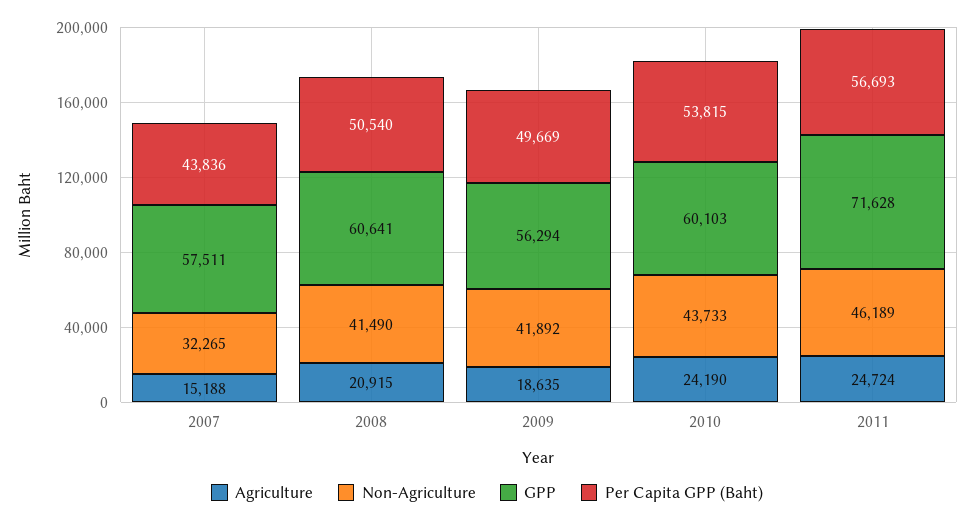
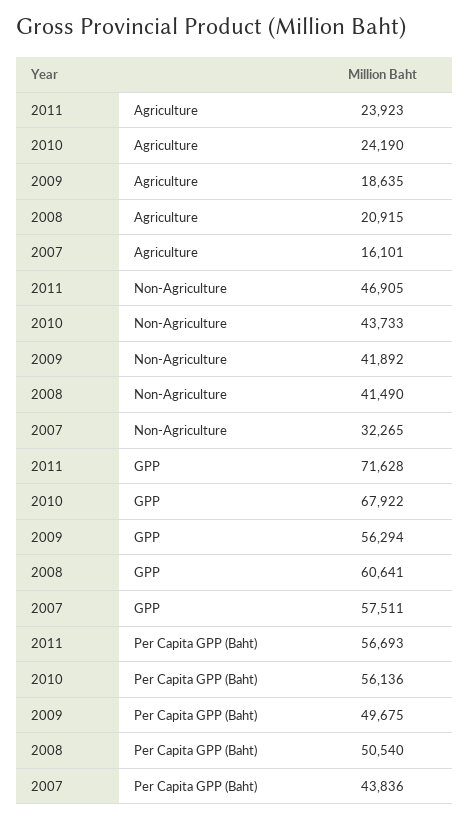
  {
    "Agriculture": {
-     "2007": 15188,
+     "2007": 16101,
      "2008": 20915,
      "2009": 18635,
      "2010": 24190,
-     "2011": 24724
+     "2011": 23923
    },
    "Non-Agriculture": {
      "2007": 32265,
      "2008": 41490,
      "2009": 41892,
      "2010": 43733,
-     "2011": 46189
+     "2011": 46905
    },
    "GPP": {
      "2007": 57511,
      "2008": 60641,
      "2009": 56294,
-     "2010": 60103,
+     "2010": 67922,
      "2011": 71628
    },
    "Per Capita GPP (Baht)": {
      "2007": 43836,
      "2008": 50540,
-     "2009": 49669,
+     "2009": 49675,
-     "2010": 53815,
+     "2010": 56136,
      "2011": 56693
    }
  }

